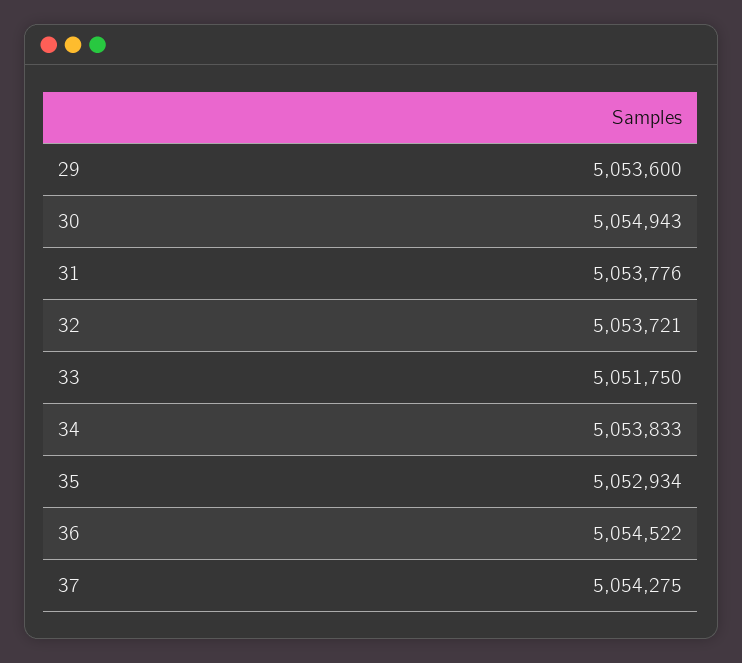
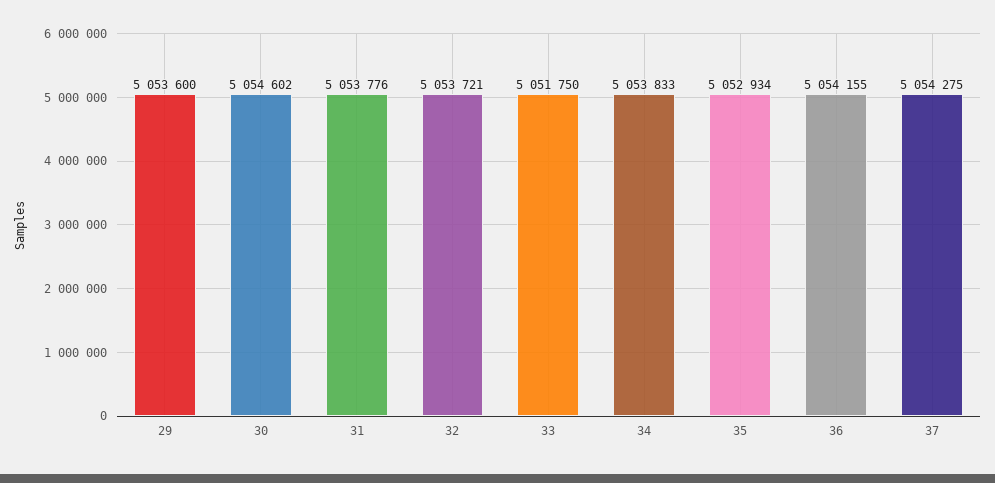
  {
    "29": 5053600,
-   "30": 5054943,
+   "30": 5054602,
    "31": 5053776,
    "32": 5053721,
    "33": 5051750,
    "34": 5053833,
    "35": 5052934,
-   "36": 5054522,
+   "36": 5054155,
    "37": 5054275
  }

